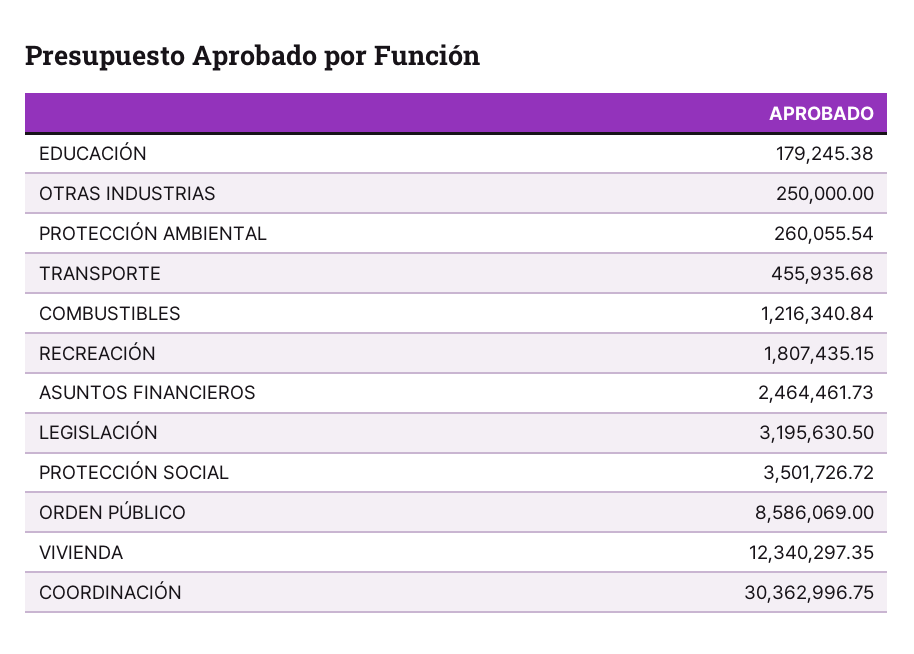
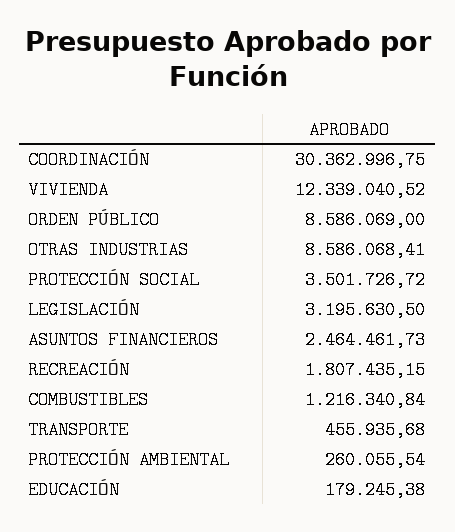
  {
    "EDUCACIÓN": 179245.38,
-   "OTRAS INDUSTRIAS": 250000,
+   "OTRAS INDUSTRIAS": 8586068.41,
    "PROTECCIÓN AMBIENTAL": 260055.54,
    "TRANSPORTE": 455935.68,
    "COMBUSTIBLES": 1216340.84,
    "RECREACIÓN": 1807435.15,
    "ASUNTOS FINANCIEROS": 2464461.73,
    "LEGISLACIÓN": 3195630.5,
    "PROTECCIÓN SOCIAL": 3501726.72,
    "ORDEN PÚBLICO": 8586069,
-   "VIVIENDA": 12340297.35,
+   "VIVIENDA": 12339040.52,
    "COORDINACIÓN": 30362996.75
  }

